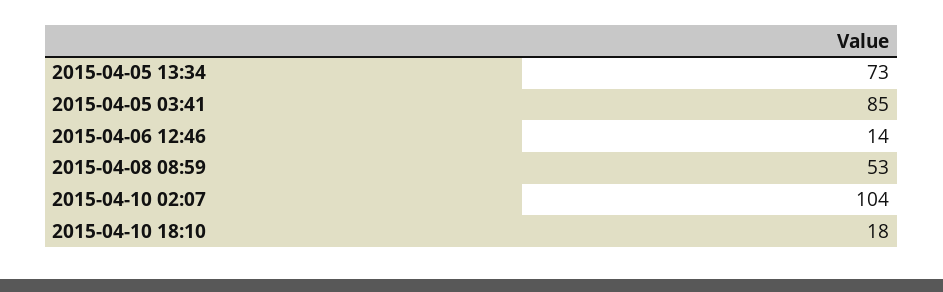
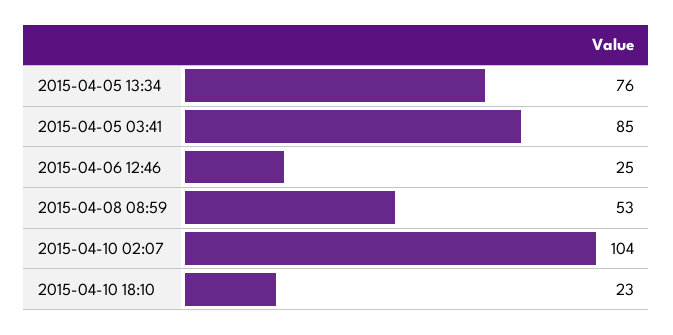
  {
-   "2015-04-05 13:34": 73,
+   "2015-04-05 13:34": 76,
    "2015-04-05 03:41": 85,
-   "2015-04-06 12:46": 14,
+   "2015-04-06 12:46": 25,
    "2015-04-08 08:59": 53,
    "2015-04-10 02:07": 104,
-   "2015-04-10 18:10": 18
+   "2015-04-10 18:10": 23
  }

